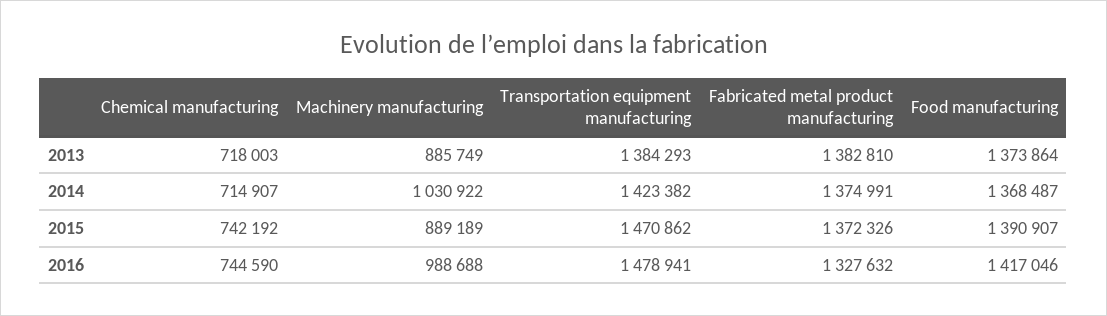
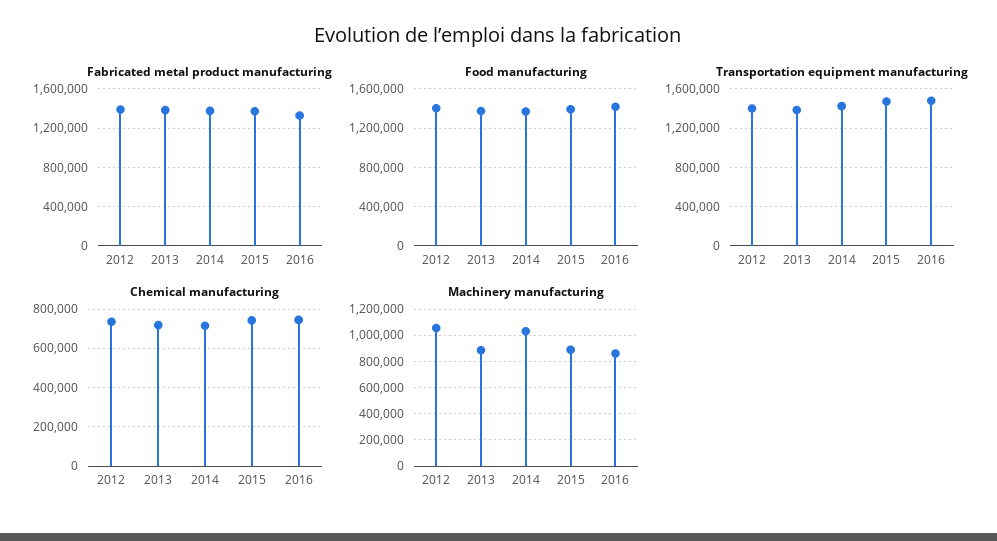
  {
    "Chemical manufacturing": {
      "2013": 718003,
      "2014": 714907,
      "2015": 742192,
-     "2016": 744590
+     "2016": 744590,
+     "2012": 750000
    },
    "Machinery manufacturing": {
      "2013": 885749,
      "2014": 1030922,
      "2015": 889189,
-     "2016": 988688
+     "2016": 850000,
+     "2012": 1050000
    },
    "Transportation equipment manufacturing": {
      "2013": 1384293,
      "2014": 1423382,
      "2015": 1470862,
-     "2016": 1478941
+     "2016": 1478941,
+     "2012": 1400000
    },
    "Fabricated metal product manufacturing": {
      "2013": 1382810,
      "2014": 1374991,
      "2015": 1372326,
-     "2016": 1327632
+     "2016": 1327632,
+     "2012": 1400000
    },
    "Food manufacturing": {
      "2013": 1373864,
      "2014": 1368487,
      "2015": 1390907,
-     "2016": 1417046
+     "2016": 1417046,
+     "2012": 1400000
    }
  }

